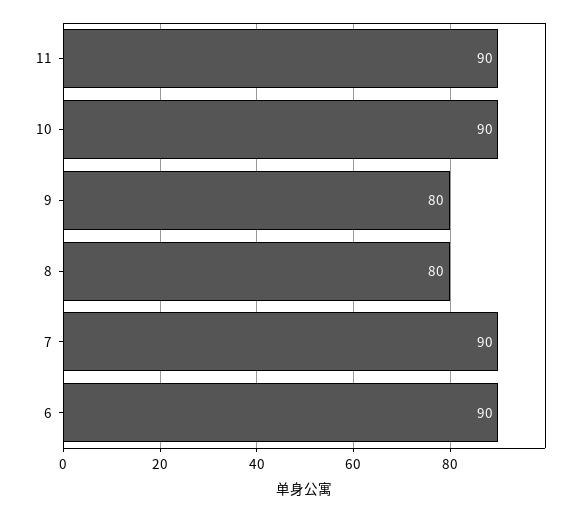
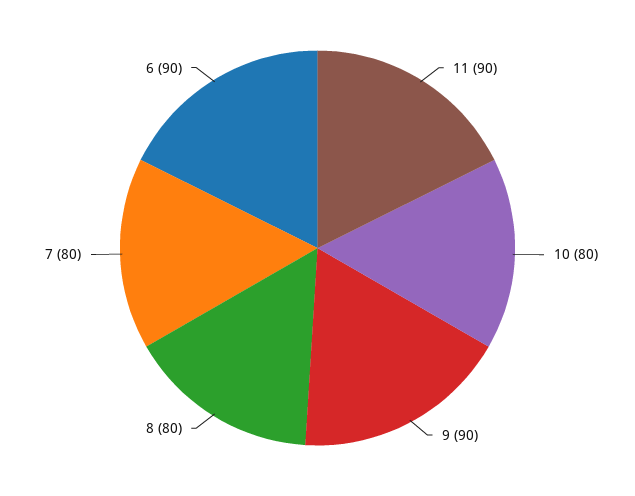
  {
    "11": 90,
-   "10": 90,
+   "10": 80,
-   "9": 80,
+   "9": 90,
    "8": 80,
-   "7": 90,
+   "7": 80,
    "6": 90
  }

